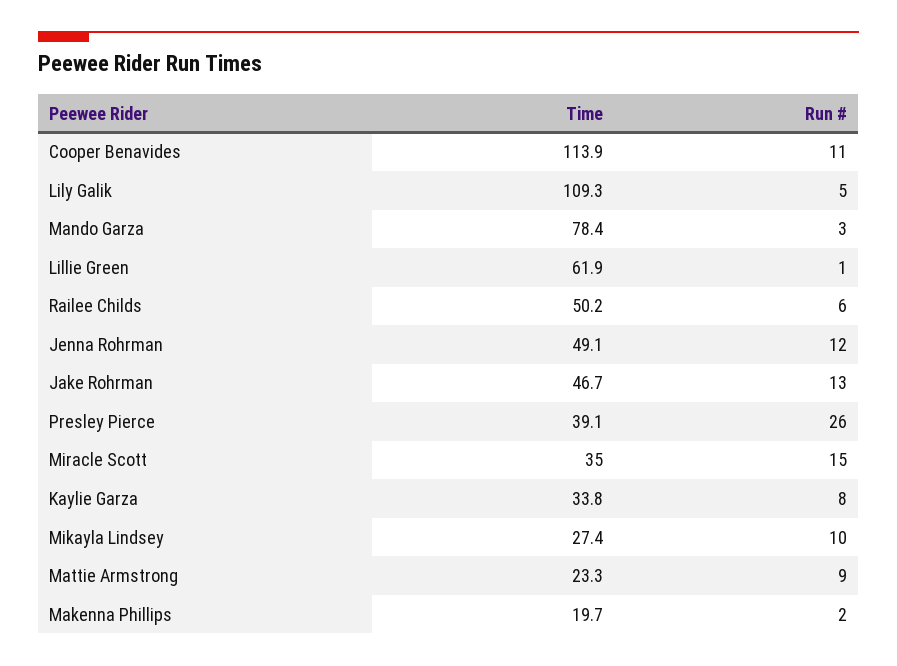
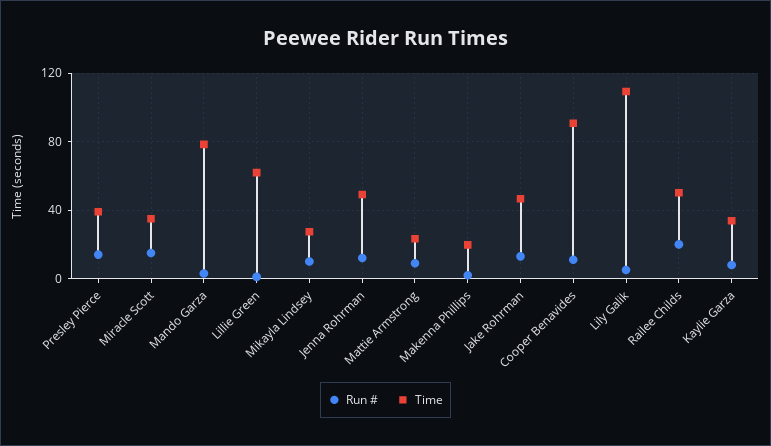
  {
    "Time": {
-     "Cooper Benavides": 113.9,
+     "Cooper Benavides": 90,
      "Lily Galik": 109.3,
      "Mando Garza": 78.4,
      "Lillie Green": 61.9,
      "Railee Childs": 50.2,
      "Jenna Rohrman": 49.1,
      "Jake Rohrman": 46.7,
      "Presley Pierce": 39.1,
      "Miracle Scott": 35,
      "Kaylie Garza": 33.8,
      "Mikayla Lindsey": 27.4,
      "Mattie Armstrong": 23.3,
      "Makenna Phillips": 19.7
    },
    "Run #": {
      "Cooper Benavides": 11,
      "Lily Galik": 5,
      "Mando Garza": 3,
      "Lillie Green": 1,
-     "Railee Childs": 6,
+     "Railee Childs": 20,
      "Jenna Rohrman": 12,
      "Jake Rohrman": 13,
-     "Presley Pierce": 26,
+     "Presley Pierce": 15,
      "Miracle Scott": 15,
      "Kaylie Garza": 8,
      "Mikayla Lindsey": 10,
      "Mattie Armstrong": 9,
      "Makenna Phillips": 2
    }
  }

